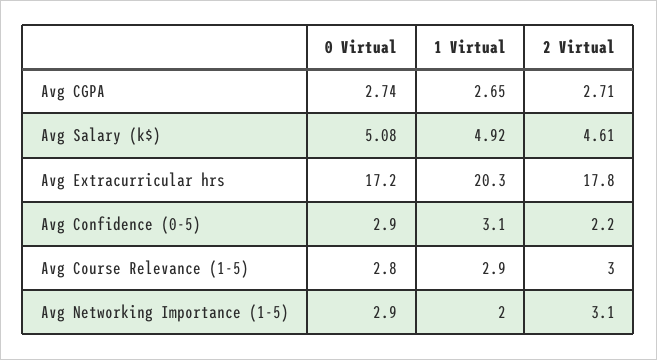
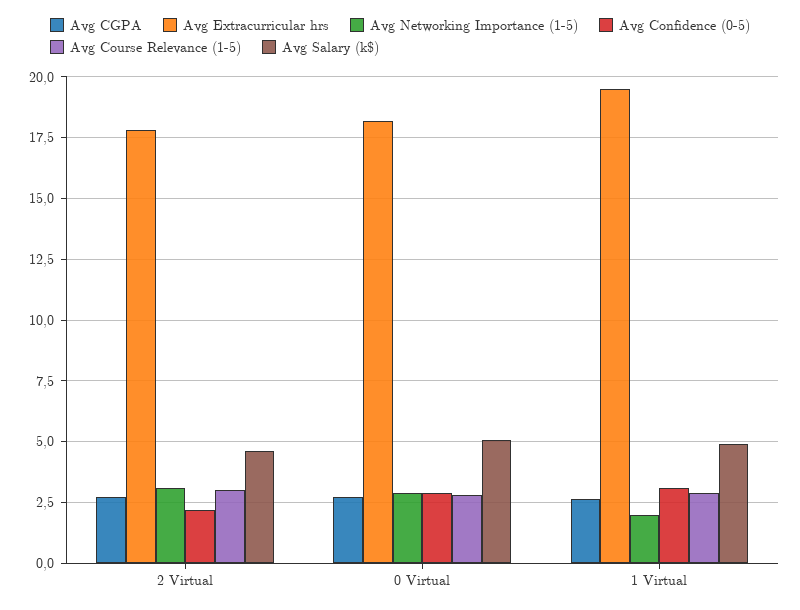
  {
    "Avg CGPA": {
      "0 Virtual": 2.74,
      "1 Virtual": 2.65,
      "2 Virtual": 2.71
    },
    "Avg Salary (k$)": {
      "0 Virtual": 5.08,
      "1 Virtual": 4.92,
      "2 Virtual": 4.61
    },
    "Avg Extracurricular hrs": {
-     "0 Virtual": 17.2,
+     "0 Virtual": 18.25,
-     "1 Virtual": 20.3,
+     "1 Virtual": 19.5,
      "2 Virtual": 17.8
    },
    "Avg Confidence (0-5)": {
      "0 Virtual": 2.9,
      "1 Virtual": 3.1,
      "2 Virtual": 2.2
    },
    "Avg Course Relevance (1-5)": {
      "0 Virtual": 2.8,
      "1 Virtual": 2.9,
      "2 Virtual": 3
    },
    "Avg Networking Importance (1-5)": {
      "0 Virtual": 2.9,
      "1 Virtual": 2,
      "2 Virtual": 3.1
    }
  }

